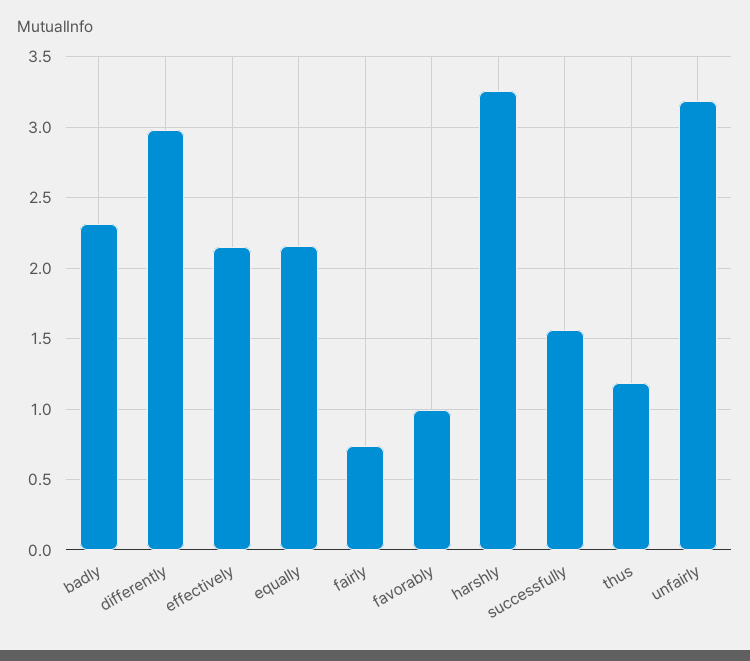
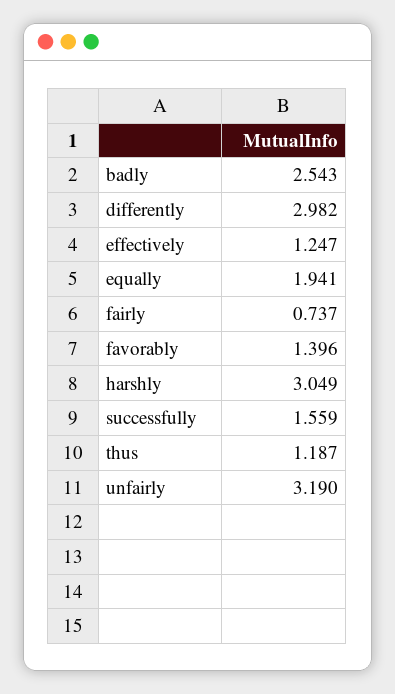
  {
-   "badly": 2.3,
+   "badly": 2.543,
    "differently": 2.982,
-   "effectively": 2.15,
+   "effectively": 1.247,
-   "equally": 2.15,
+   "equally": 1.941,
    "fairly": 0.737,
-   "favorably": 1,
+   "favorably": 1.396,
-   "harshly": 3.25,
+   "harshly": 3.049,
    "successfully": 1.559,
    "thus": 1.187,
    "unfairly": 3.19
  }

